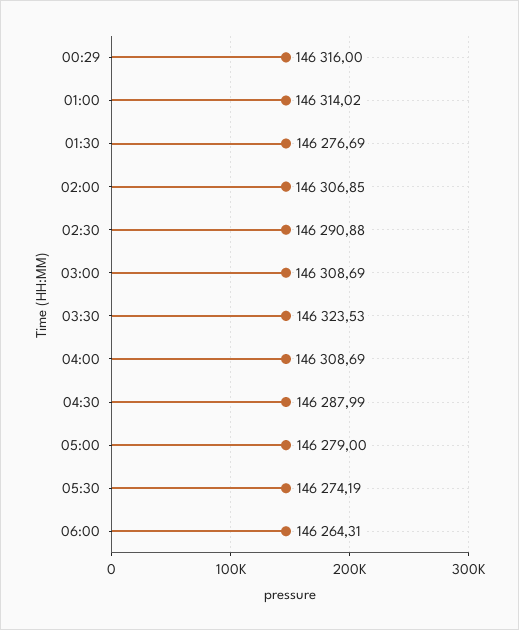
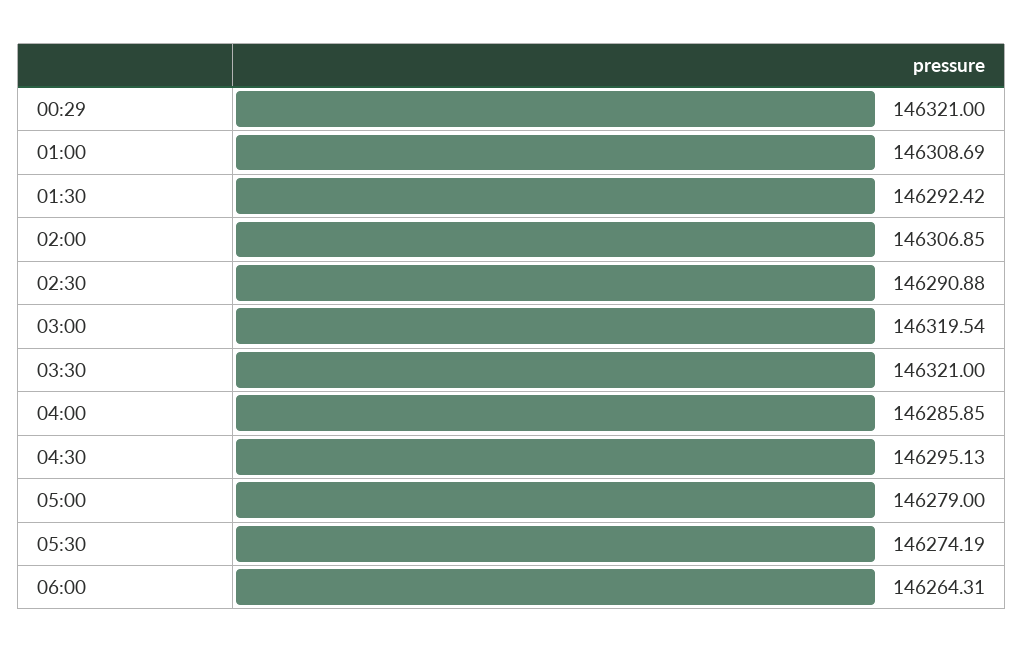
  {
-   "00:29": 146316,
+   "00:29": 146321,
-   "01:00": 146314.02,
+   "01:00": 146308.69,
-   "01:30": 146276.69,
+   "01:30": 146292.42,
    "02:00": 146306.85,
    "02:30": 146290.88,
-   "03:00": 146308.69,
+   "03:00": 146319.54,
-   "03:30": 146323.53,
+   "03:30": 146321,
-   "04:00": 146308.69,
+   "04:00": 146285.85,
-   "04:30": 146287.99,
+   "04:30": 146295.13,
    "05:00": 146279,
    "05:30": 146274.19,
    "06:00": 146264.31
  }

